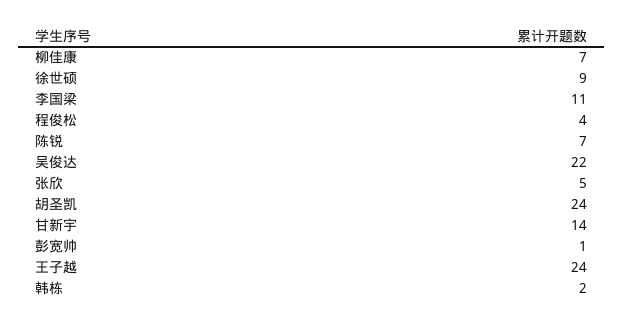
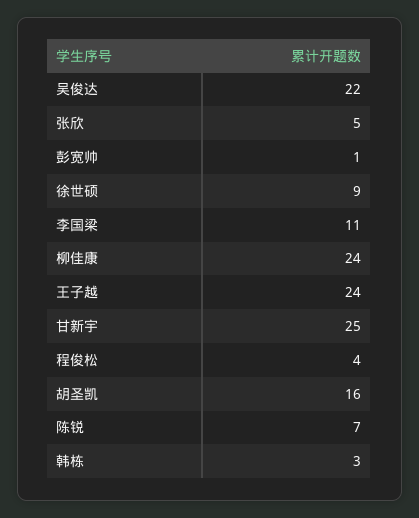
  {
-   "柳佳康": 7,
+   "柳佳康": 24,
    "徐世硕": 9,
    "李国梁": 11,
    "程俊松": 4,
    "陈锐": 7,
    "吴俊达": 22,
    "张欣": 5,
-   "胡圣凯": 24,
+   "胡圣凯": 16,
-   "甘新宇": 14,
+   "甘新宇": 25,
    "彭宽帅": 1,
    "王子越": 24,
-   "韩栋": 2
+   "韩栋": 3
  }

